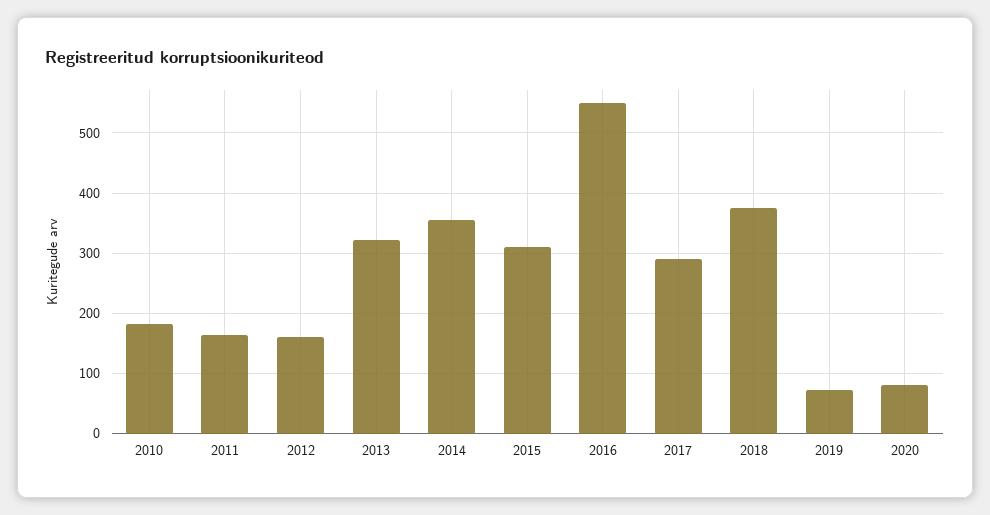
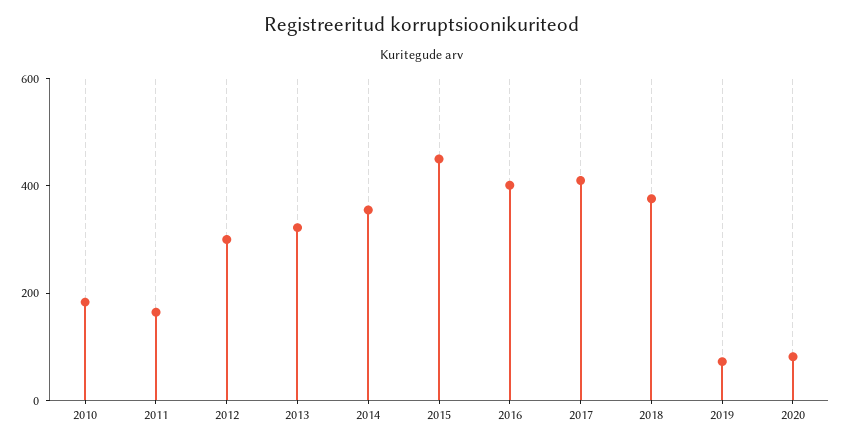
  {
    "2010": 180,
    "2011": 160,
-   "2012": 160,
+   "2012": 300,
    "2013": 320,
    "2014": 360,
-   "2015": 310,
+   "2015": 450,
-   "2016": 550,
+   "2016": 400,
-   "2017": 290,
+   "2017": 400,
    "2018": 380,
    "2019": 70,
    "2020": 80
  }

